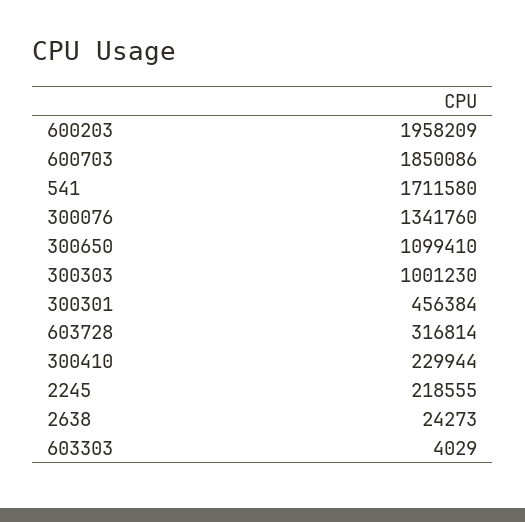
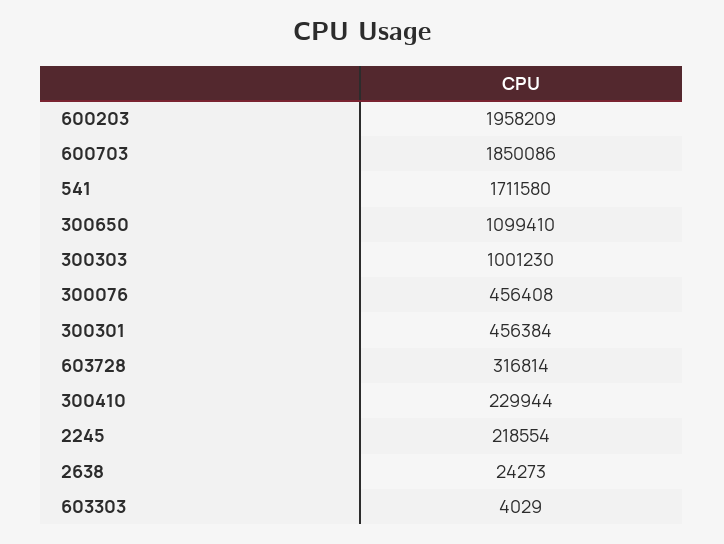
  {
    "600203": 1958209,
    "600703": 1850086,
    "541": 1711580,
-   "300076": 1341760,
+   "300076": 456408,
    "300650": 1099410,
    "300303": 1001230,
    "300301": 456384,
    "603728": 316814,
    "300410": 229944,
-   "2245": 218555,
+   "2245": 218554,
    "2638": 24273,
    "603303": 4029
  }

